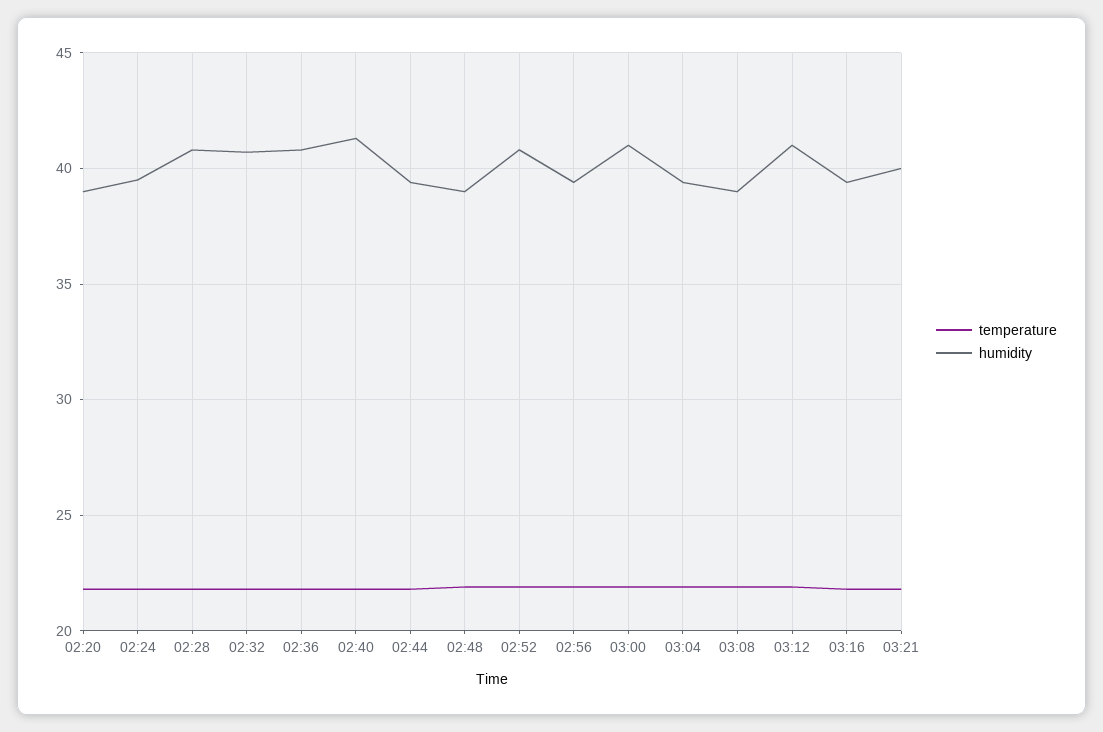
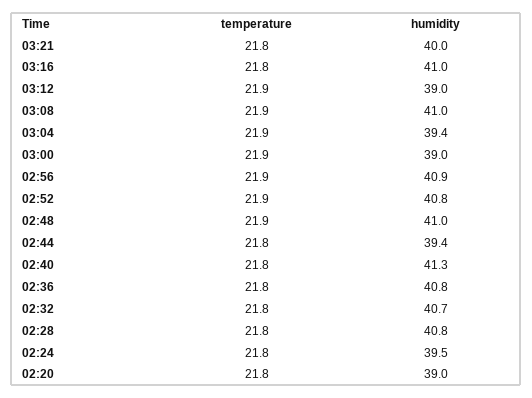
  {
    "temperature": {
      "02:20": 21.8,
      "02:24": 21.8,
      "02:28": 21.8,
      "02:32": 21.8,
      "02:36": 21.8,
      "02:40": 21.8,
      "02:44": 21.8,
      "02:48": 21.9,
      "02:52": 21.9,
      "02:56": 21.9,
      "03:00": 21.9,
      "03:04": 21.9,
      "03:08": 21.9,
      "03:12": 21.9,
      "03:16": 21.8,
      "03:21": 21.8
    },
    "humidity": {
      "02:20": 39,
      "02:24": 39.5,
      "02:28": 40.8,
      "02:32": 40.7,
      "02:36": 40.8,
      "02:40": 41.3,
      "02:44": 39.4,
-     "02:48": 39,
+     "02:48": 41,
      "02:52": 40.8,
-     "02:56": 39.5,
+     "02:56": 40.9,
-     "03:00": 41,
+     "03:00": 39,
      "03:04": 39.4,
-     "03:08": 39,
+     "03:08": 41,
-     "03:12": 41,
+     "03:12": 39,
-     "03:16": 39.5,
+     "03:16": 41,
      "03:21": 40
    }
  }

